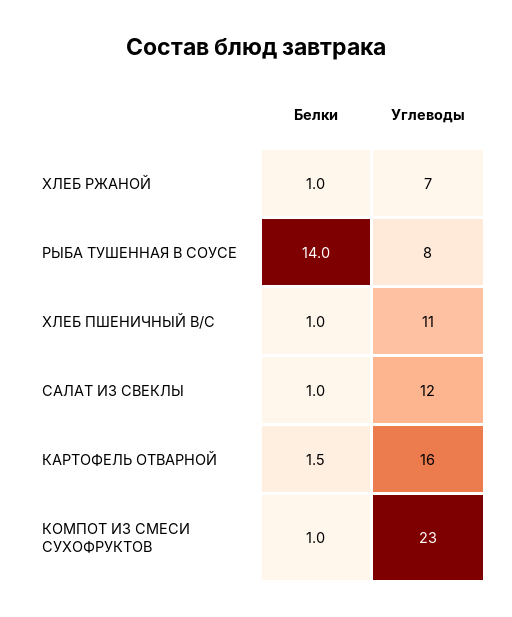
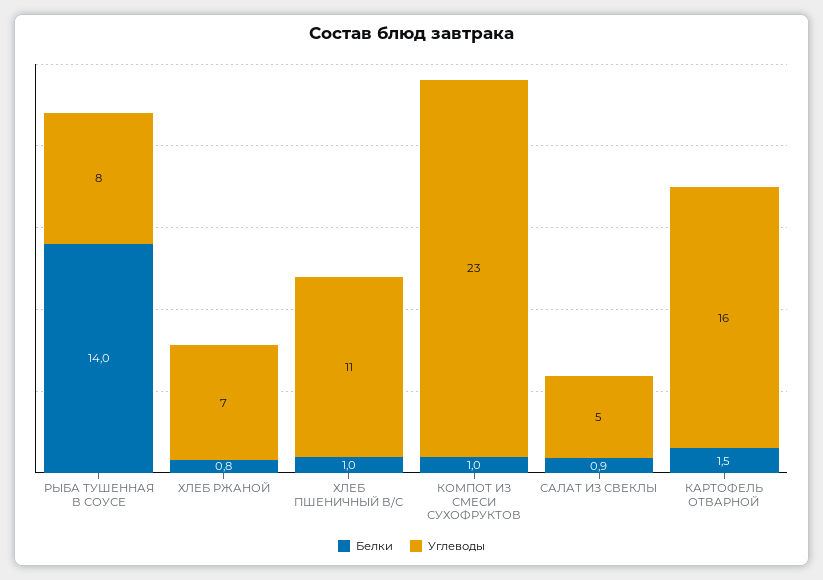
  {
    "Белки": {
-     "ХЛЕБ РЖАНОЙ": 1,
+     "ХЛЕБ РЖАНОЙ": 0.8,
      "РЫБА ТУШЕННАЯ В СОУСЕ": 14,
      "ХЛЕБ ПШЕНИЧНЫЙ В/С": 1,
-     "САЛАТ ИЗ СВЕКЛЫ": 1,
+     "САЛАТ ИЗ СВЕКЛЫ": 0.9,
      "КАРТОФЕЛЬ ОТВАРНОЙ": 1.5,
      "КОМПОТ ИЗ СМЕСИ СУХОФРУКТОВ": 1
    },
    "Углеводы": {
      "ХЛЕБ РЖАНОЙ": 7,
      "РЫБА ТУШЕННАЯ В СОУСЕ": 8,
      "ХЛЕБ ПШЕНИЧНЫЙ В/С": 11,
-     "САЛАТ ИЗ СВЕКЛЫ": 12,
+     "САЛАТ ИЗ СВЕКЛЫ": 5,
      "КАРТОФЕЛЬ ОТВАРНОЙ": 16,
      "КОМПОТ ИЗ СМЕСИ СУХОФРУКТОВ": 23
    }
  }

